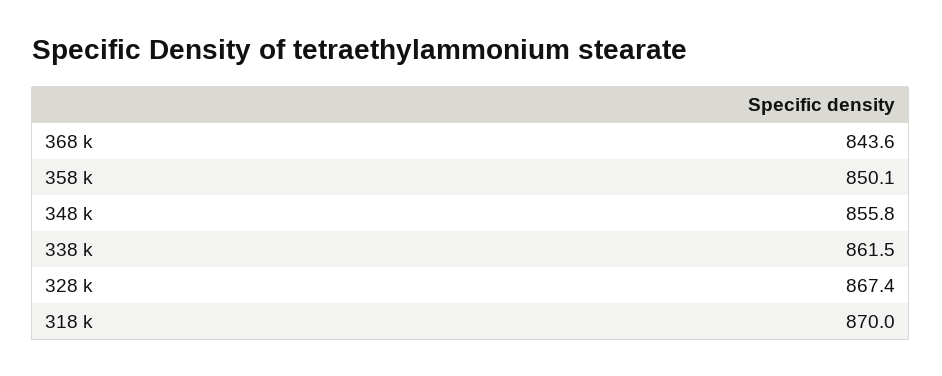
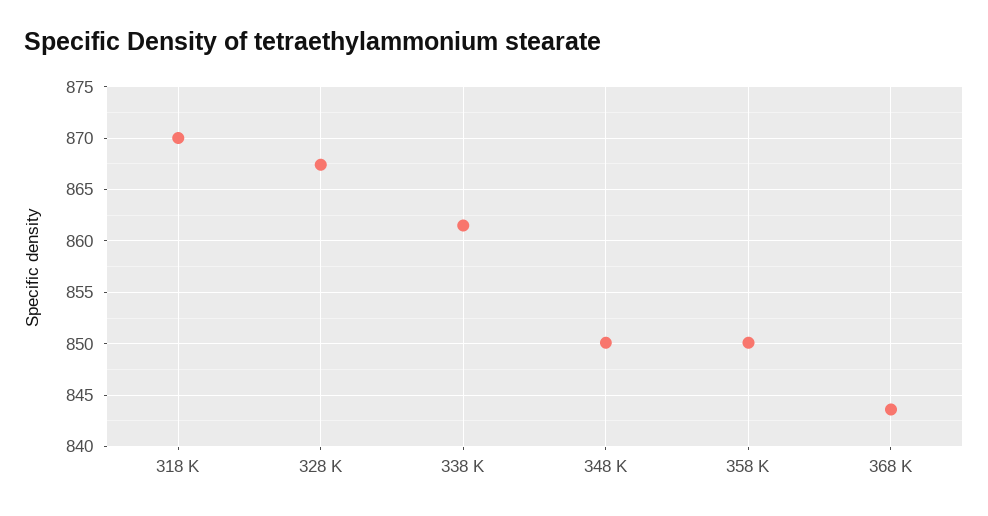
  {
    "368 k": 843.6,
    "358 k": 850.1,
-   "348 k": 855.8,
+   "348 k": 850,
    "338 k": 861.5,
    "328 k": 867.4,
    "318 k": 870
  }

